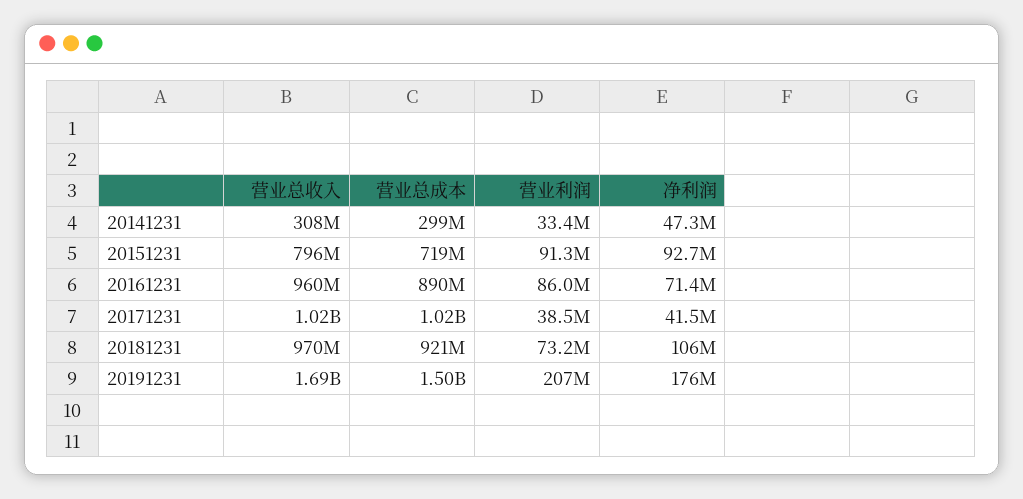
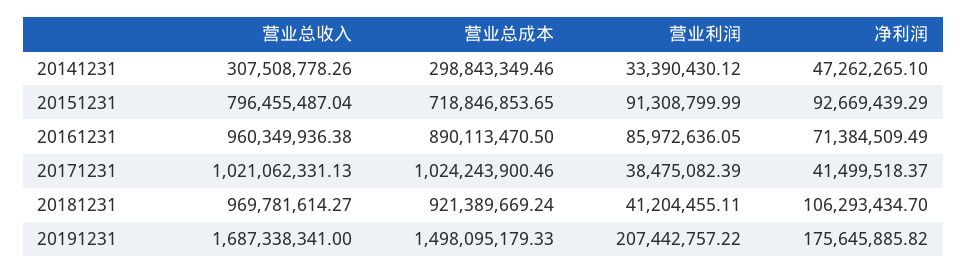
  {
    "营业总收入": {
      "20141231": 307508778.26,
      "20151231": 796455487.04,
      "20161231": 960349936.38,
      "20171231": 1021062331.13,
      "20181231": 969781614.27,
      "20191231": 1687338341
    },
    "营业总成本": {
      "20141231": 298843349.46,
      "20151231": 718846853.65,
      "20161231": 890113470.5,
      "20171231": 1024243900.46,
      "20181231": 921389669.24,
      "20191231": 1498095179.33
    },
    "营业利润": {
      "20141231": 33390430.12,
      "20151231": 91308799.99,
      "20161231": 85972636.05,
      "20171231": 38475082.39,
-     "20181231": 73200000,
+     "20181231": 41204455.11,
      "20191231": 207442757.22
    },
    "净利润": {
      "20141231": 47262265.1,
      "20151231": 92669439.29,
      "20161231": 71384509.49,
      "20171231": 41499518.37,
      "20181231": 106293434.7,
      "20191231": 175645885.82
    }
  }

